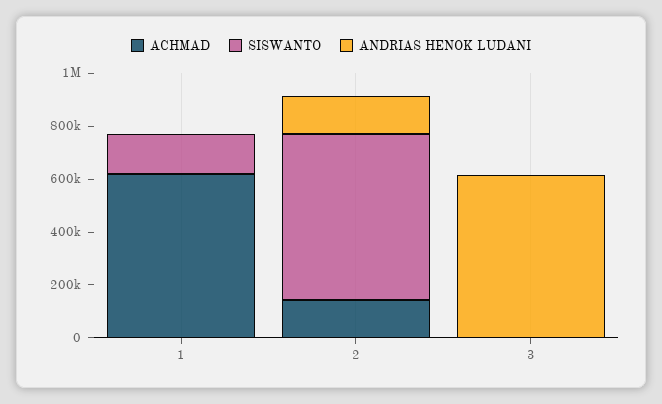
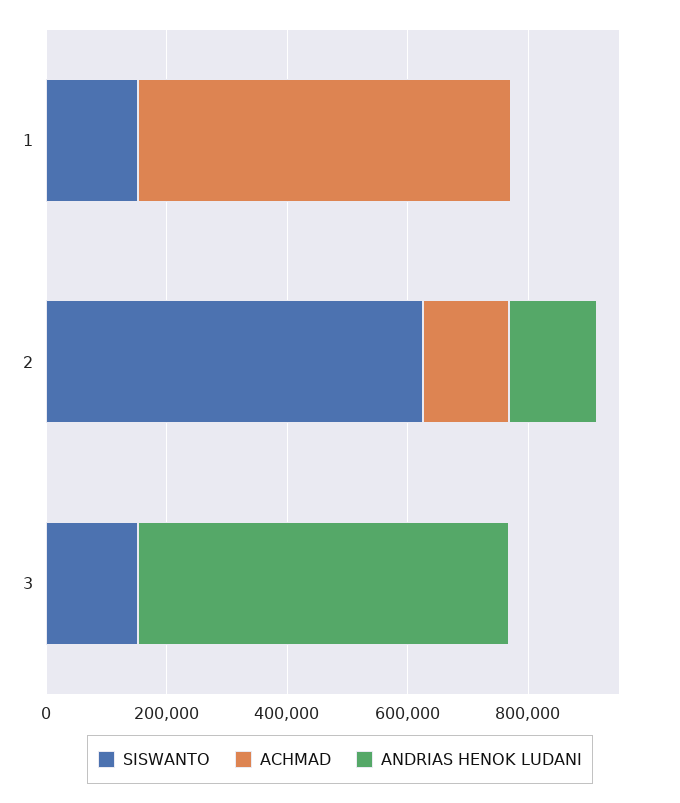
  {
    "ACHMAD": {
      "1": 600000,
      "2": 150000,
      "3": 0
    },
    "SISWANTO": {
      "1": 150000,
      "2": 600000,
-     "3": 0
+     "3": 150000
    },
    "ANDRIAS HENOK LUDANI": {
      "1": 0,
      "2": 150000,
      "3": 600000
    }
  }

